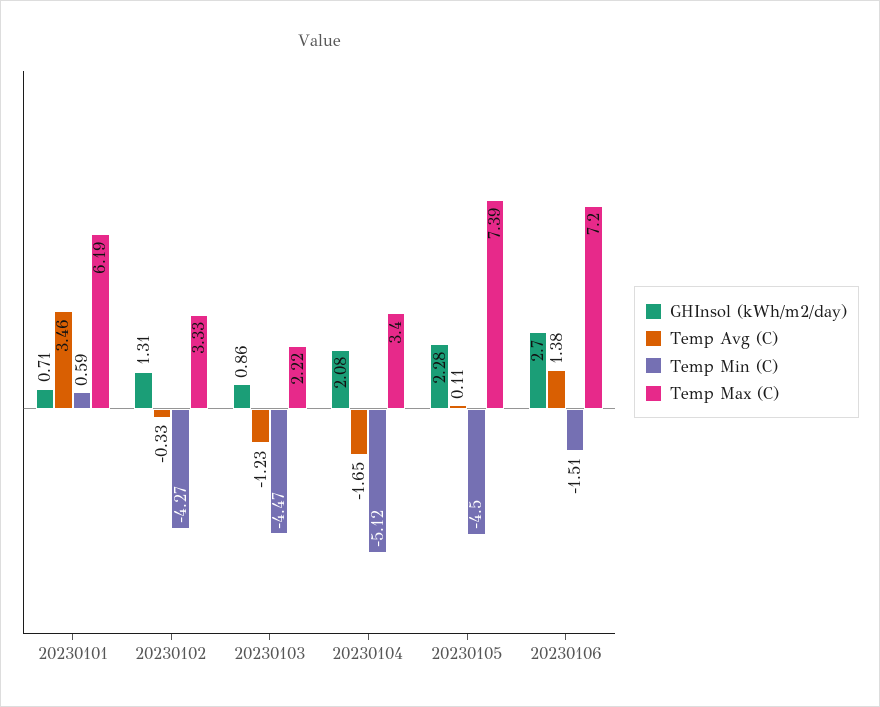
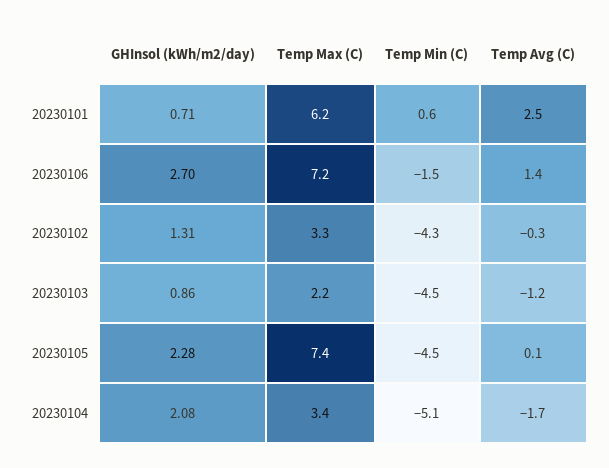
  {
    "GHInsol (kWh/m2/day)": {
      "20230101": 0.71,
      "20230102": 1.31,
      "20230103": 0.86,
      "20230104": 2.08,
      "20230105": 2.28,
      "20230106": 2.7
    },
    "Temp Avg (C)": {
-     "20230101": 3.46,
+     "20230101": 2.5,
      "20230102": -0.33,
      "20230103": -1.23,
      "20230104": -1.65,
      "20230105": 0.11,
      "20230106": 1.38
    },
    "Temp Min (C)": {
      "20230101": 0.59,
      "20230102": -4.27,
      "20230103": -4.47,
      "20230104": -5.12,
      "20230105": -4.5,
      "20230106": -1.51
    },
    "Temp Max (C)": {
      "20230101": 6.19,
      "20230102": 3.33,
      "20230103": 2.22,
      "20230104": 3.4,
      "20230105": 7.39,
      "20230106": 7.2
    }
  }

